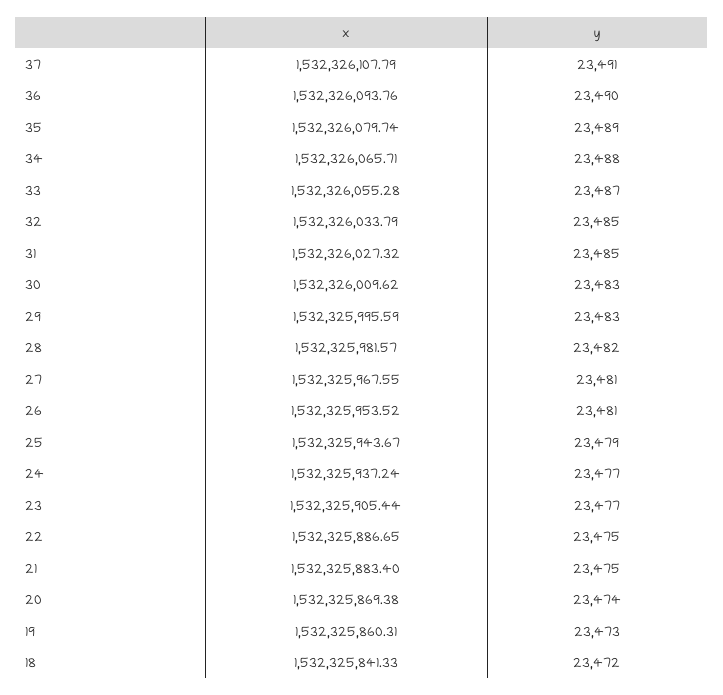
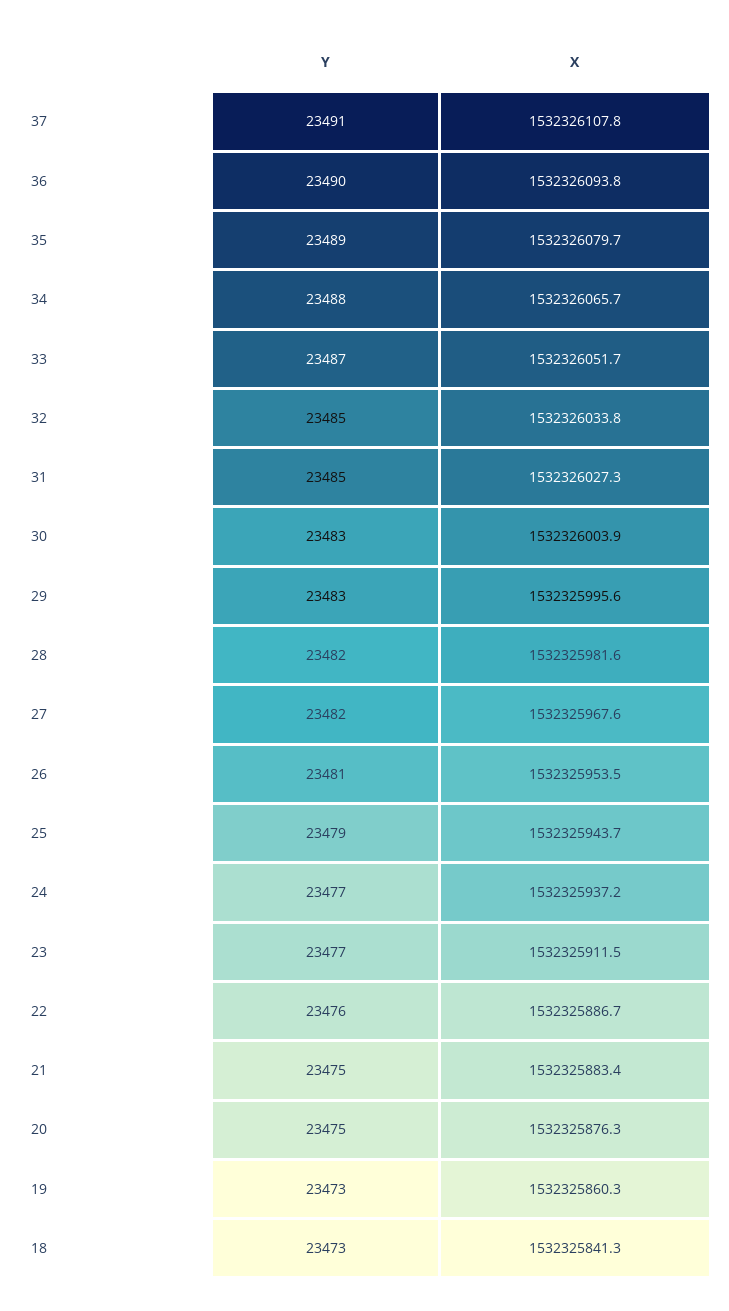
  {
    "x": {
      "37": 1532326107.79,
      "36": 1532326093.76,
      "35": 1532326079.74,
      "34": 1532326065.71,
-     "33": 1532326055.28,
+     "33": 1532326051.7,
      "32": 1532326033.79,
      "31": 1532326027.32,
-     "30": 1532326009.62,
+     "30": 1532326003.9,
      "29": 1532325995.59,
      "28": 1532325981.57,
      "27": 1532325967.55,
      "26": 1532325953.52,
      "25": 1532325943.67,
      "24": 1532325937.24,
-     "23": 1532325905.44,
+     "23": 1532325911.5,
      "22": 1532325886.65,
      "21": 1532325883.4,
-     "20": 1532325869.38,
+     "20": 1532325876.3,
      "19": 1532325860.31,
      "18": 1532325841.33
    },
    "y": {
      "37": 23491,
      "36": 23490,
      "35": 23489,
      "34": 23488,
      "33": 23487,
      "32": 23485,
      "31": 23485,
      "30": 23483,
      "29": 23483,
      "28": 23482,
-     "27": 23481,
+     "27": 23482,
      "26": 23481,
      "25": 23479,
      "24": 23477,
      "23": 23477,
-     "22": 23475,
+     "22": 23476,
      "21": 23475,
-     "20": 23474,
+     "20": 23475,
      "19": 23473,
-     "18": 23472
+     "18": 23473
    }
  }

